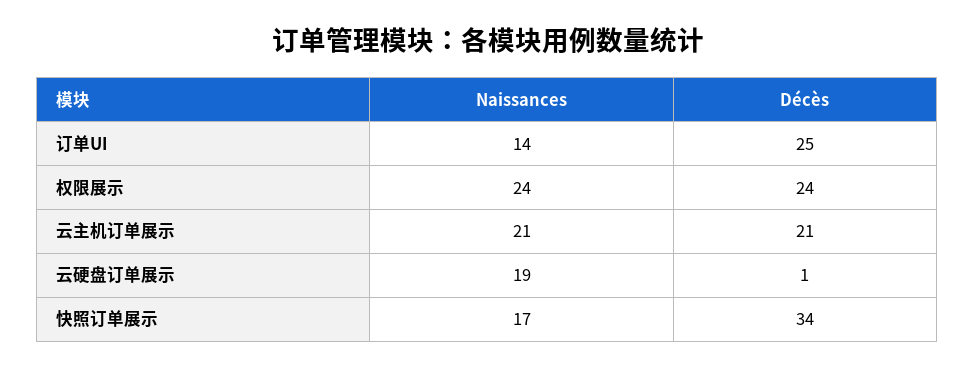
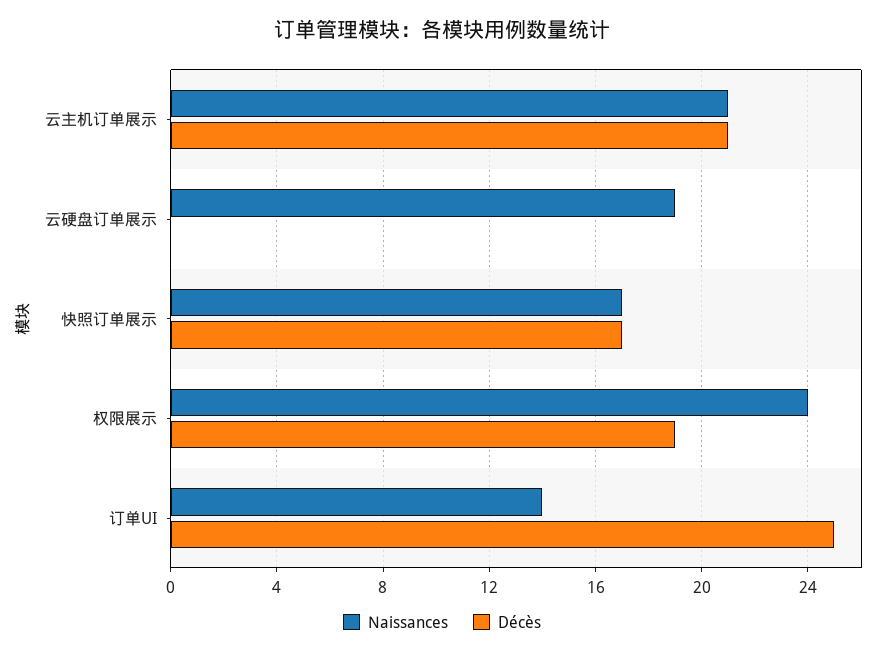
  {
    "Naissances": {
      "订单UI": 14,
      "权限展示": 24,
      "云主机订单展示": 21,
      "云硬盘订单展示": 19,
      "快照订单展示": 17
    },
    "Décès": {
      "订单UI": 25,
-     "权限展示": 24,
+     "权限展示": 19,
      "云主机订单展示": 21,
-     "云硬盘订单展示": 1,
+     "云硬盘订单展示": 0,
-     "快照订单展示": 34
+     "快照订单展示": 17
    }
  }

